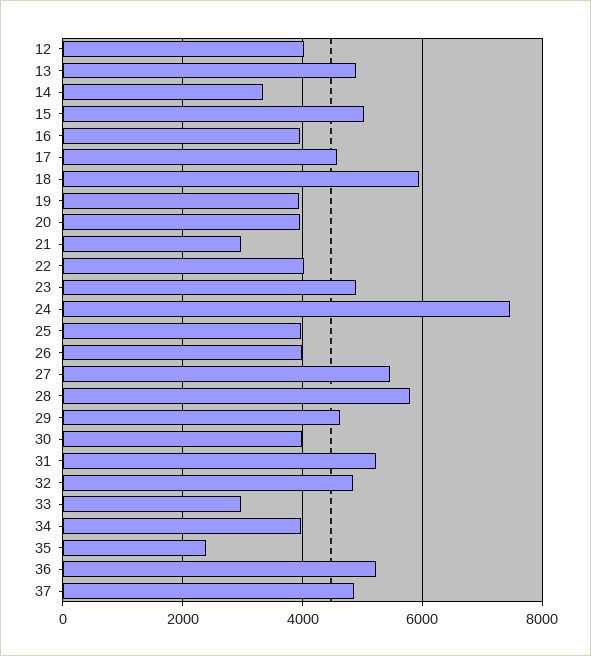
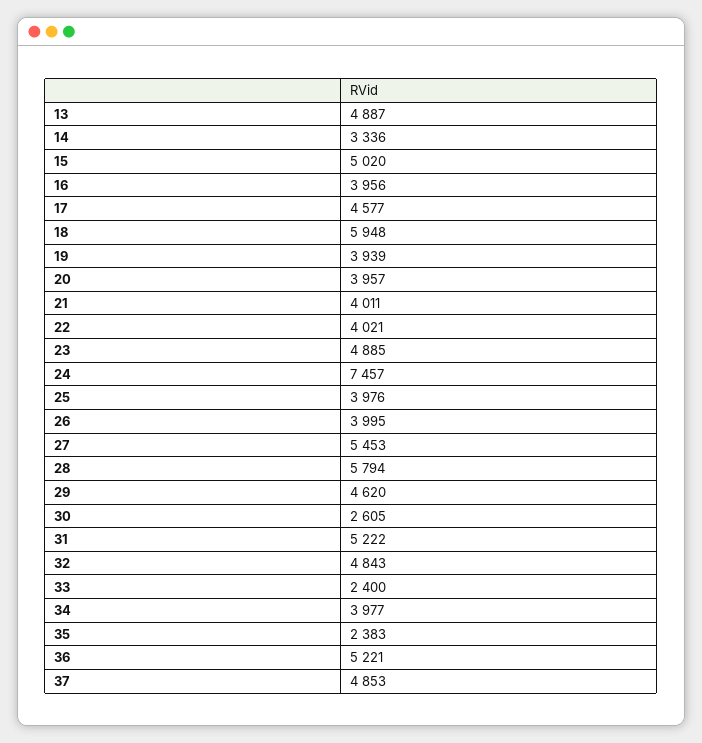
  {
-   "12": 4000,
    "13": 4887,
    "14": 3336,
    "15": 5020,
    "16": 3956,
    "17": 4577,
    "18": 5948,
    "19": 3939,
    "20": 3957,
-   "21": 3000,
+   "21": 4011,
    "22": 4021,
    "23": 4885,
    "24": 7457,
    "25": 3976,
    "26": 3995,
    "27": 5453,
    "28": 5794,
    "29": 4620,
-   "30": 4000,
+   "30": 2605,
    "31": 5222,
    "32": 4843,
-   "33": 3000,
+   "33": 2400,
    "34": 3977,
    "35": 2383,
    "36": 5221,
    "37": 4853
  }

